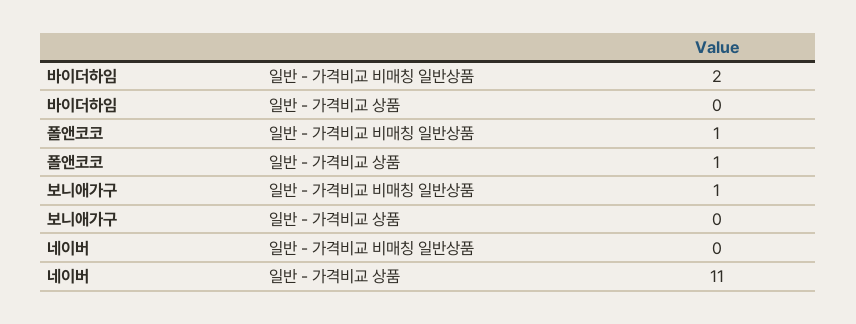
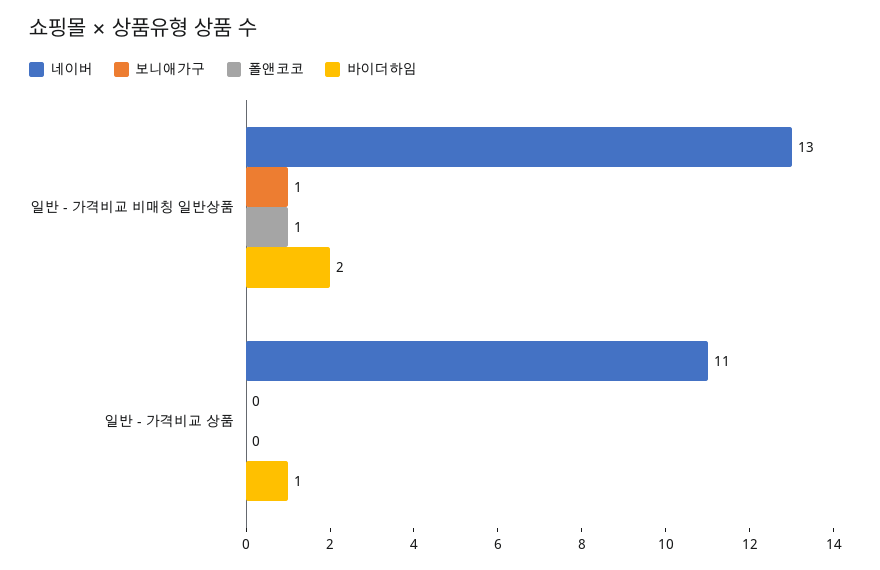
  {
    "바이더하임": {
      "일반 - 가격비교 비매칭 일반상품": 2,
-     "일반 - 가격비교 상품": 0
+     "일반 - 가격비교 상품": 1
    },
    "폴앤코코": {
      "일반 - 가격비교 비매칭 일반상품": 1,
-     "일반 - 가격비교 상품": 1
+     "일반 - 가격비교 상품": 0
    },
    "보니애가구": {
      "일반 - 가격비교 비매칭 일반상품": 1,
      "일반 - 가격비교 상품": 0
    },
    "네이버": {
-     "일반 - 가격비교 비매칭 일반상품": 0,
+     "일반 - 가격비교 비매칭 일반상품": 13,
      "일반 - 가격비교 상품": 11
    }
  }

